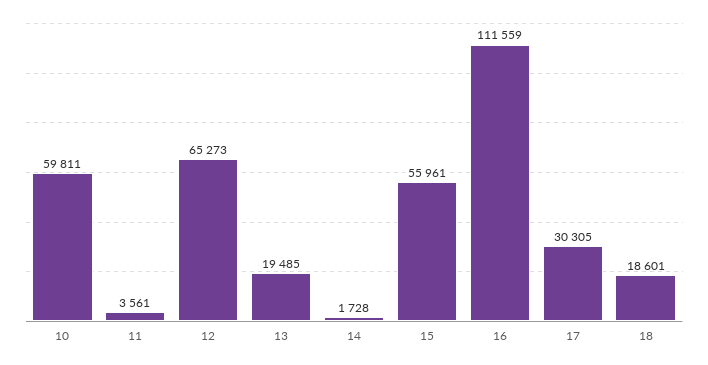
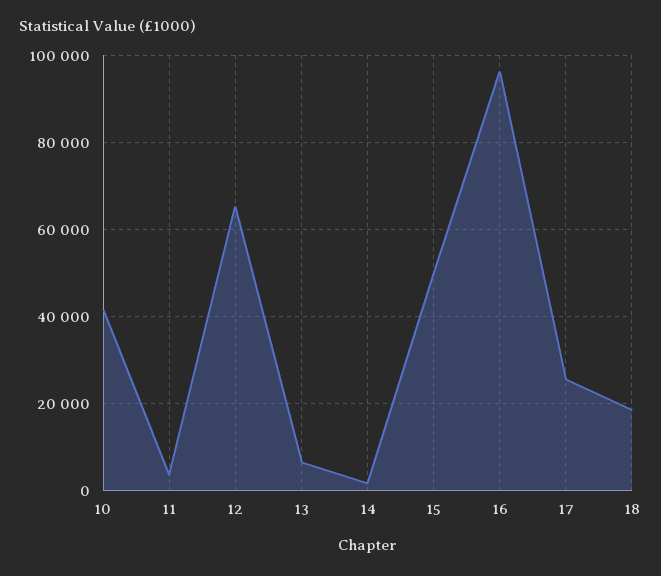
  {
-   "10": 59811,
+   "10": 42000,
    "11": 3561,
    "12": 65273,
-   "13": 19485,
+   "13": 6000,
    "14": 1728,
-   "15": 55961,
+   "15": 50000,
-   "16": 111559,
+   "16": 96000,
-   "17": 30305,
+   "17": 26000,
    "18": 18601
  }

